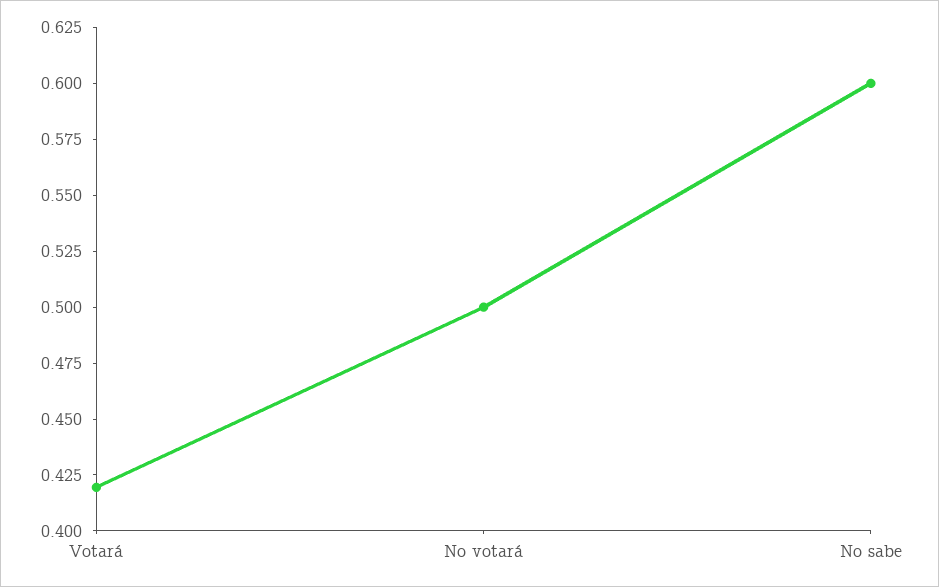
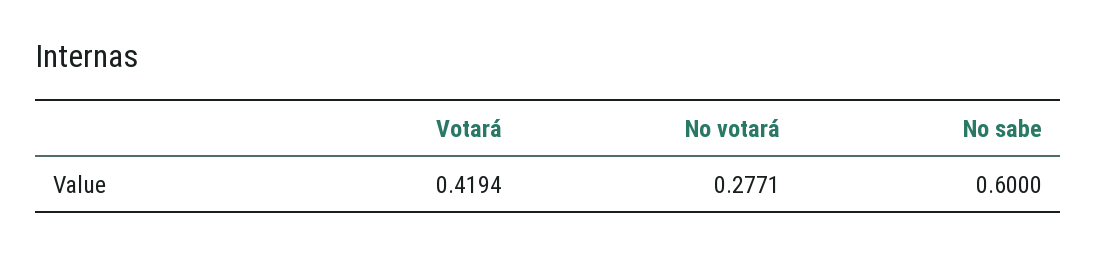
  {
    "Votará": 0.4194,
-   "No votará": 0.5,
+   "No votará": 0.2771,
    "No sabe": 0.6
  }

